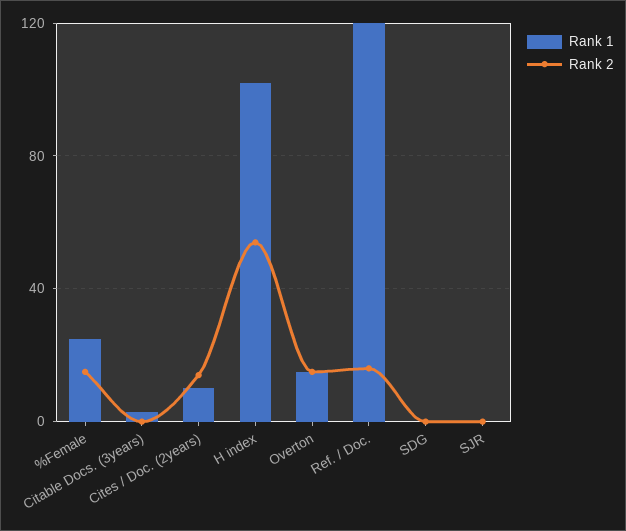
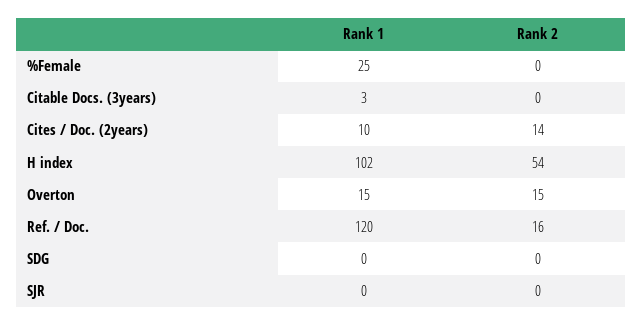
  {
    "Rank 1": {
      "%Female": 25,
      "Citable Docs. (3years)": 3,
      "Cites / Doc. (2years)": 10,
      "H index": 102,
      "Overton": 15,
      "Ref. / Doc.": 120,
      "SDG": 0,
      "SJR": 0
    },
    "Rank 2": {
-     "%Female": 15,
+     "%Female": 0,
      "Citable Docs. (3years)": 0,
      "Cites / Doc. (2years)": 14,
      "H index": 54,
      "Overton": 15,
      "Ref. / Doc.": 16,
      "SDG": 0,
      "SJR": 0
    }
  }

